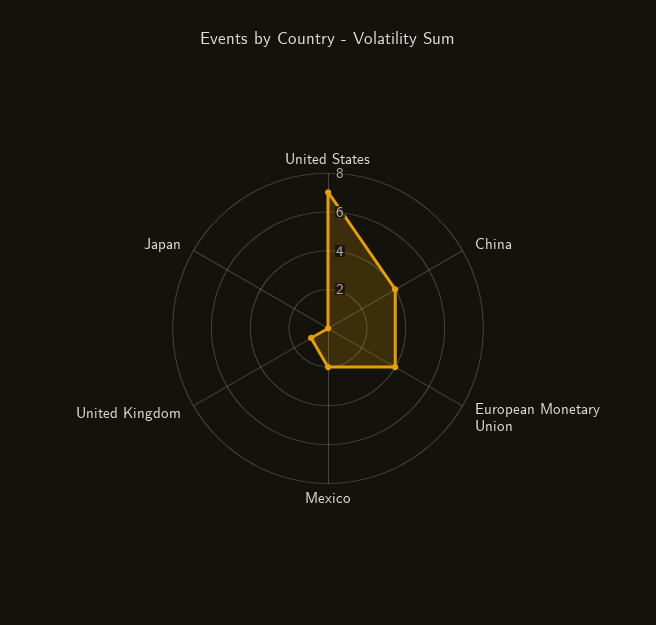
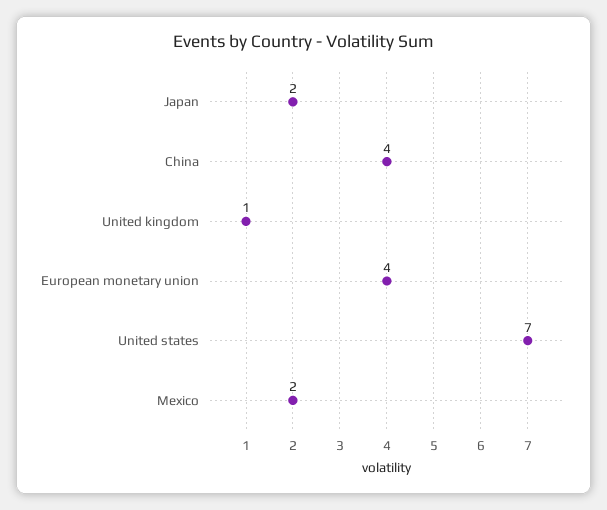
  {
    "United States": 7,
    "China": 4,
    "European Monetary Union": 4,
    "Mexico": 2,
    "United Kingdom": 1,
-   "Japan": 0
+   "Japan": 2
  }

